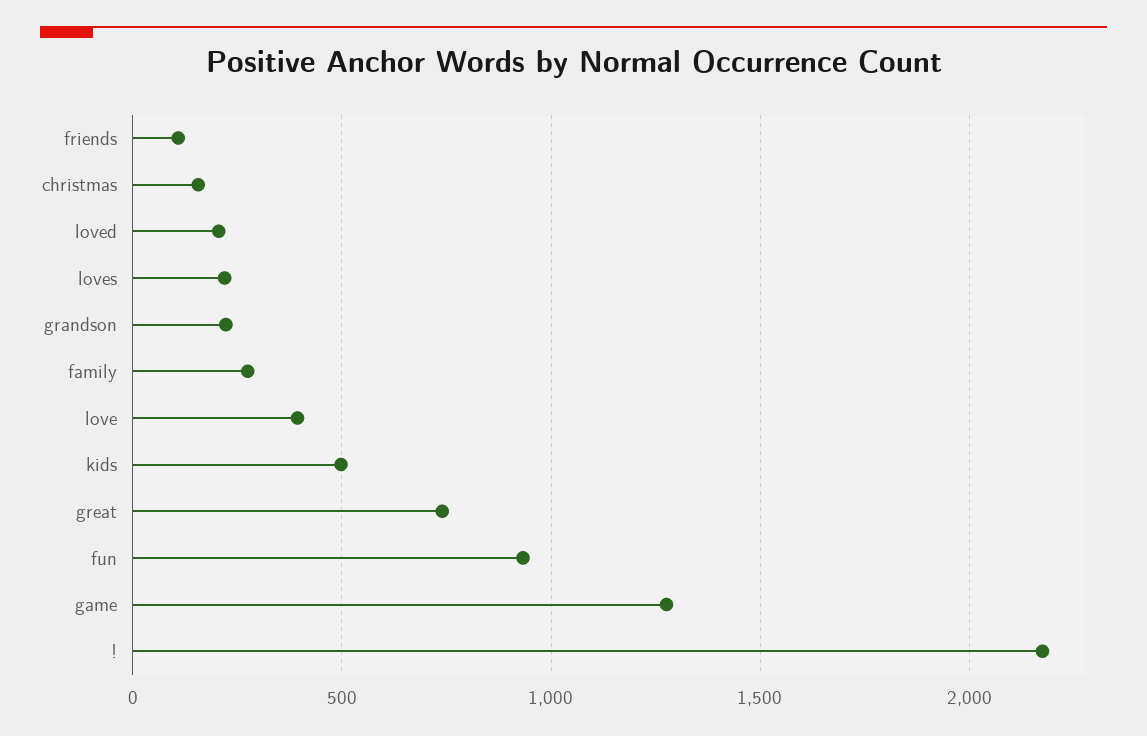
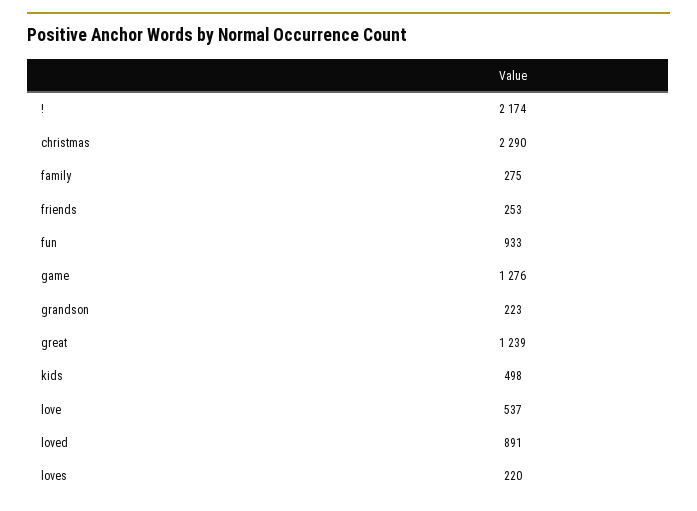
  {
-   "friends": 100,
+   "friends": 253,
-   "christmas": 150,
+   "christmas": 2290,
-   "loved": 200,
+   "loved": 891,
    "loves": 220,
    "grandson": 223,
    "family": 275,
-   "love": 400,
+   "love": 537,
    "kids": 498,
-   "great": 750,
+   "great": 1239,
    "fun": 933,
    "game": 1276,
    "!": 2174
  }

